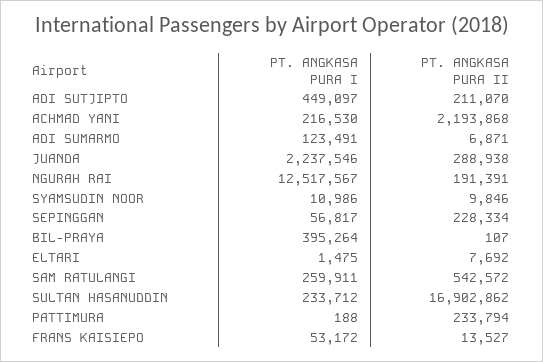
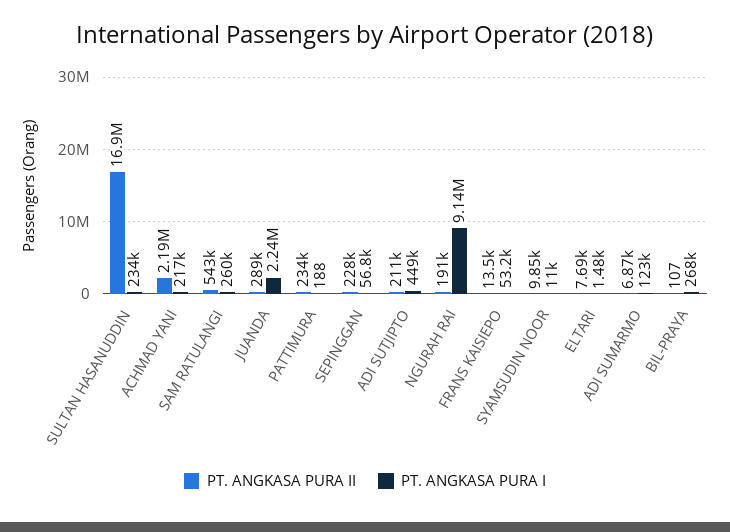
  {
    "PT. ANGKASA PURA I": {
      "ADI SUTJIPTO": 449097,
      "ACHMAD YANI": 216530,
      "ADI SUMARMO": 123491,
      "JUANDA": 2237546,
-     "NGURAH RAI": 12517567,
+     "NGURAH RAI": 9140000,
      "SYAMSUDIN NOOR": 10986,
      "SEPINGGAN": 56817,
-     "BIL-PRAYA": 395264,
+     "BIL-PRAYA": 268000,
      "ELTARI": 1475,
      "SAM RATULANGI": 259911,
      "SULTAN HASANUDDIN": 233712,
      "PATTIMURA": 188,
      "FRANS KAISIEPO": 53172
    },
    "PT. ANGKASA PURA II": {
      "ADI SUTJIPTO": 211070,
      "ACHMAD YANI": 2193868,
      "ADI SUMARMO": 6871,
      "JUANDA": 288938,
      "NGURAH RAI": 191391,
      "SYAMSUDIN NOOR": 9846,
      "SEPINGGAN": 228334,
      "BIL-PRAYA": 107,
      "ELTARI": 7692,
      "SAM RATULANGI": 542572,
      "SULTAN HASANUDDIN": 16902862,
      "PATTIMURA": 233794,
      "FRANS KAISIEPO": 13527
    }
  }

